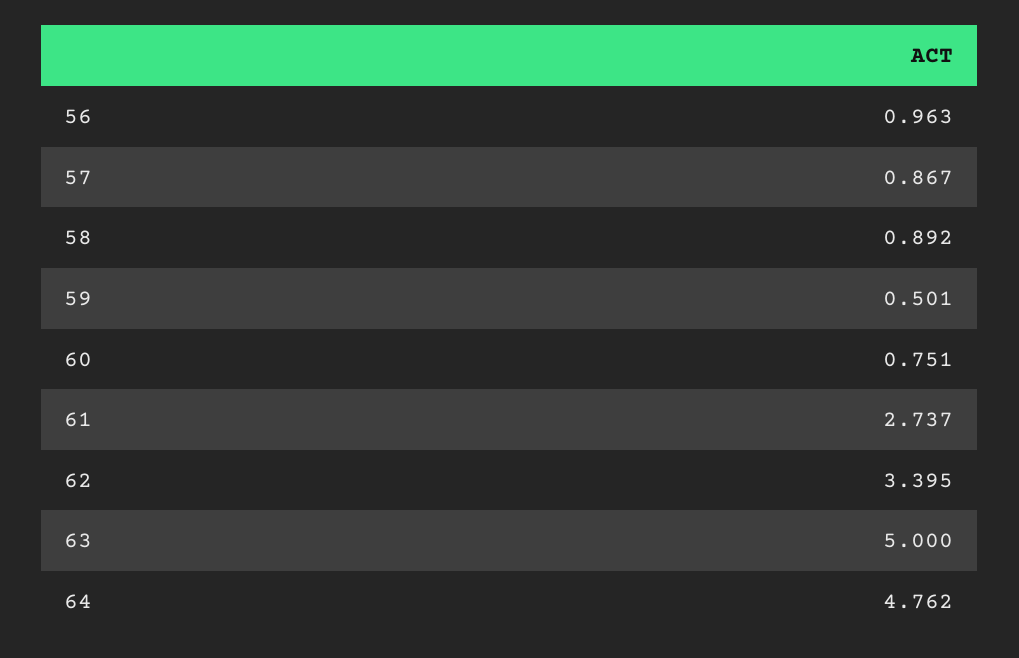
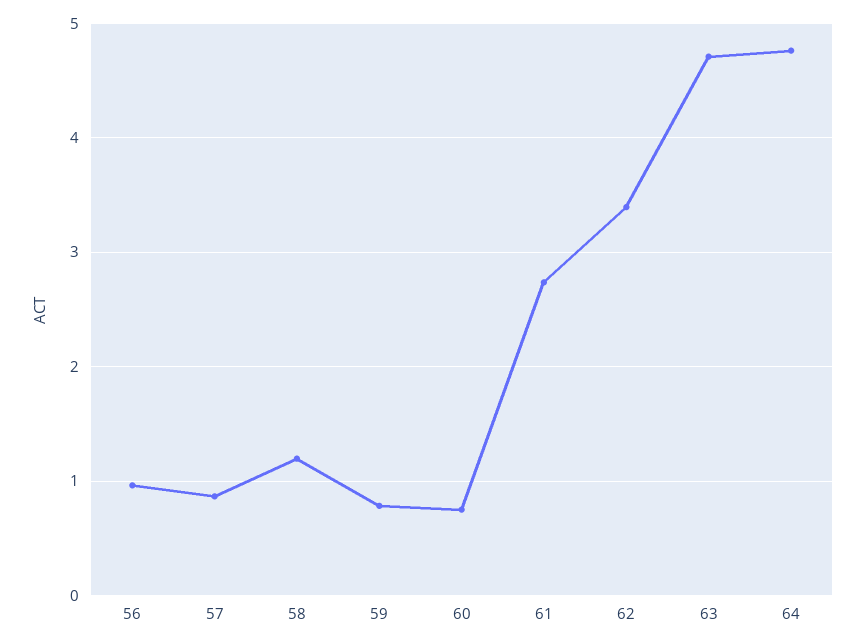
  {
    "56": 0.963,
    "57": 0.867,
-   "58": 0.892,
+   "58": 1.2,
-   "59": 0.501,
+   "59": 0.8,
    "60": 0.751,
    "61": 2.737,
    "62": 3.395,
-   "63": 5,
+   "63": 4.7,
    "64": 4.762
  }

